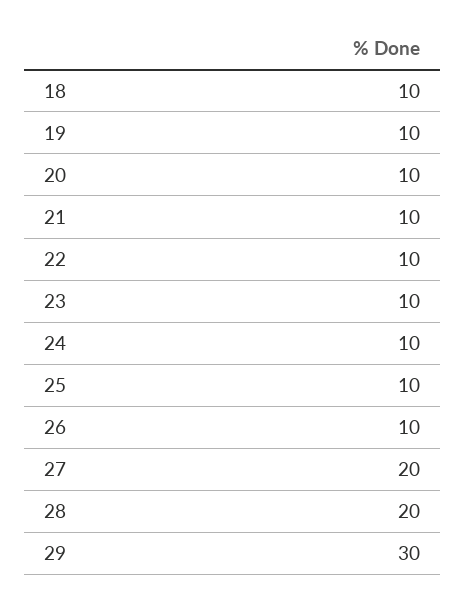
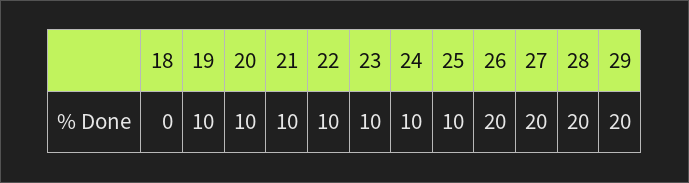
  {
-   "18": 10,
+   "18": 0,
    "19": 10,
    "20": 10,
    "21": 10,
    "22": 10,
    "23": 10,
    "24": 10,
    "25": 10,
-   "26": 10,
+   "26": 20,
    "27": 20,
    "28": 20,
-   "29": 30
+   "29": 20
  }

